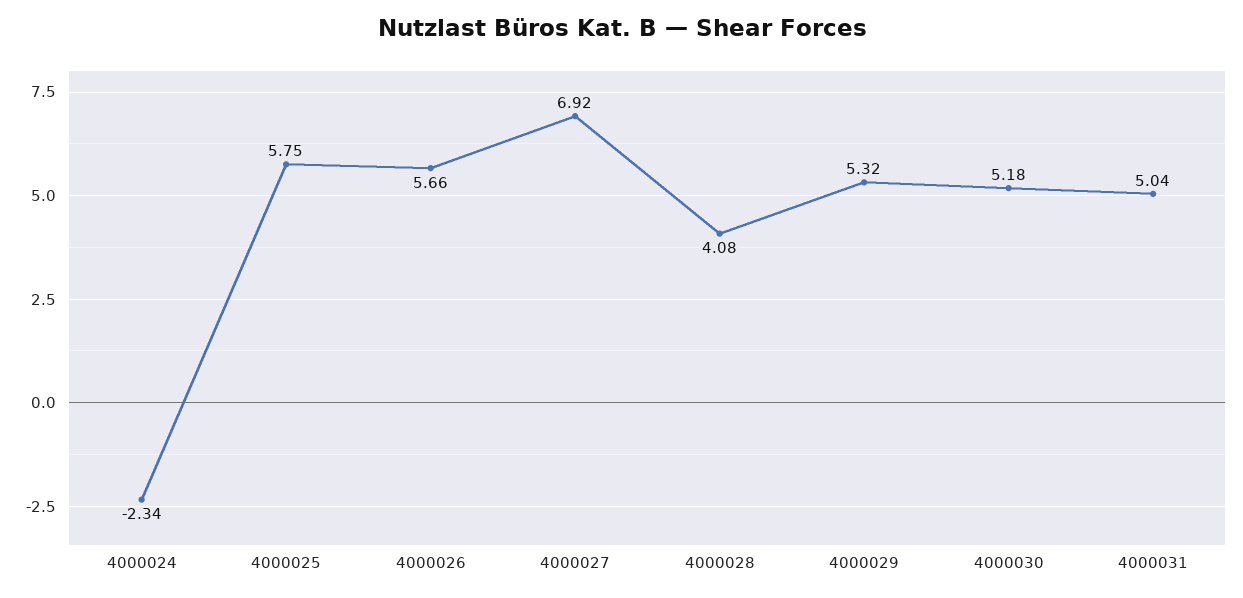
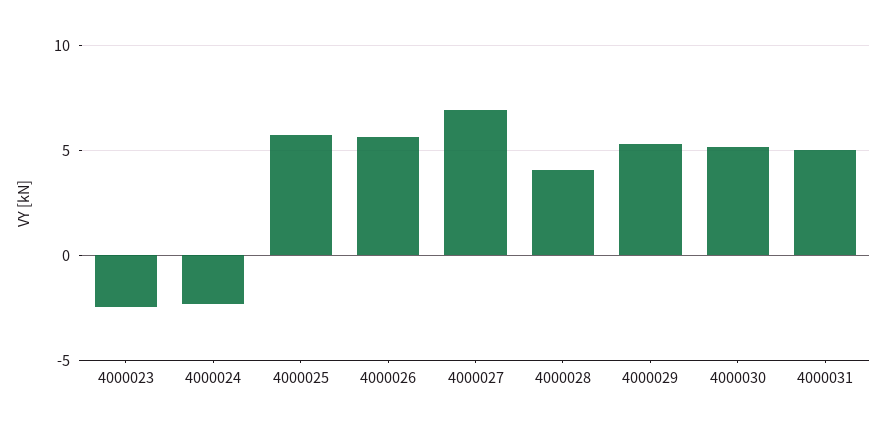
  {
    "4000024": -2.34,
    "4000025": 5.75,
    "4000026": 5.66,
    "4000027": 6.92,
    "4000028": 4.08,
    "4000029": 5.32,
    "4000030": 5.18,
-   "4000031": 5.04
+   "4000031": 5.04,
+   "4000023": -2.5
  }

